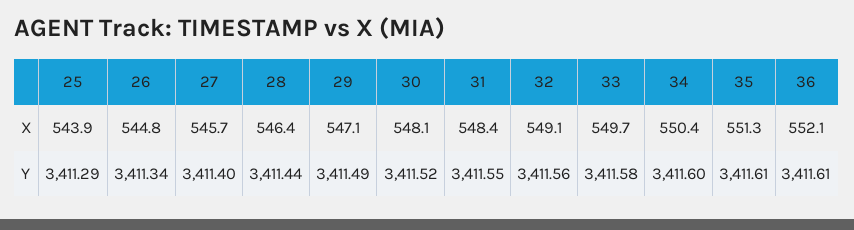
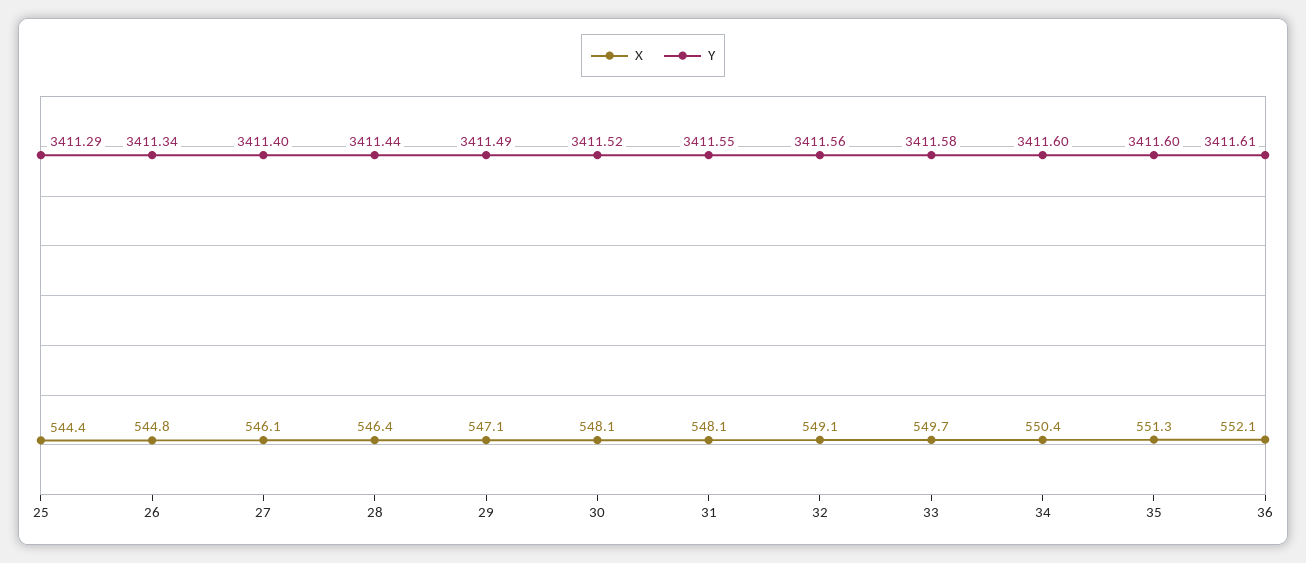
  {
    "X": {
-     "25": 543.9,
+     "25": 544.4,
      "26": 544.8,
-     "27": 545.7,
+     "27": 546.1,
      "28": 546.4,
      "29": 547.1,
      "30": 548.1,
-     "31": 548.4,
+     "31": 548.1,
      "32": 549.1,
      "33": 549.7,
      "34": 550.4,
      "35": 551.3,
      "36": 552.1
    },
    "Y": {
      "25": 3411.29,
      "26": 3411.34,
      "27": 3411.4,
      "28": 3411.44,
      "29": 3411.49,
      "30": 3411.52,
      "31": 3411.55,
      "32": 3411.56,
      "33": 3411.58,
      "34": 3411.6,
-     "35": 3411.61,
+     "35": 3411.6,
      "36": 3411.61
    }
  }

